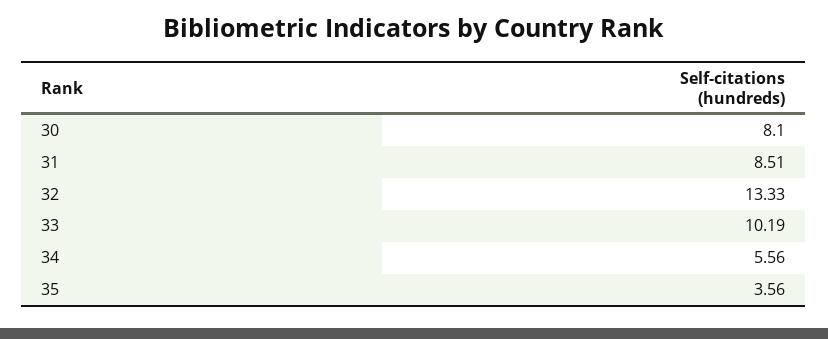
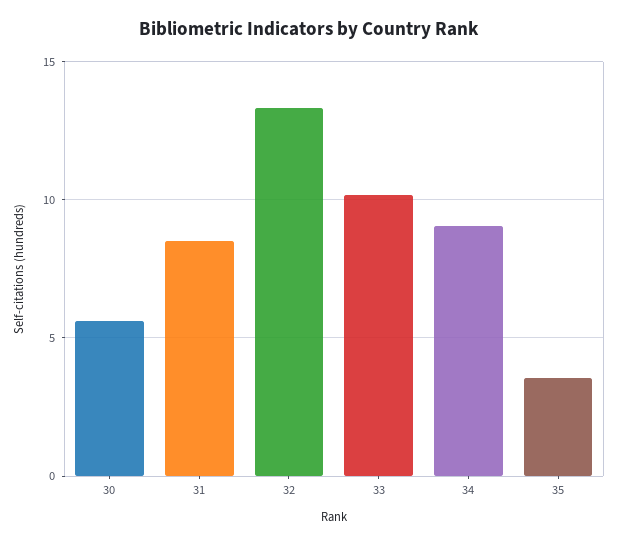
  {
-   "30": 8.1,
+   "30": 5.5,
    "31": 8.51,
    "32": 13.33,
    "33": 10.19,
-   "34": 5.56,
+   "34": 9,
    "35": 3.56
  }

